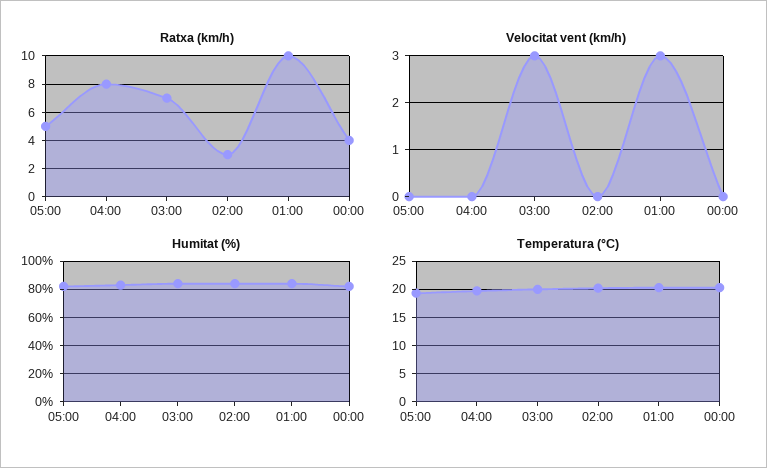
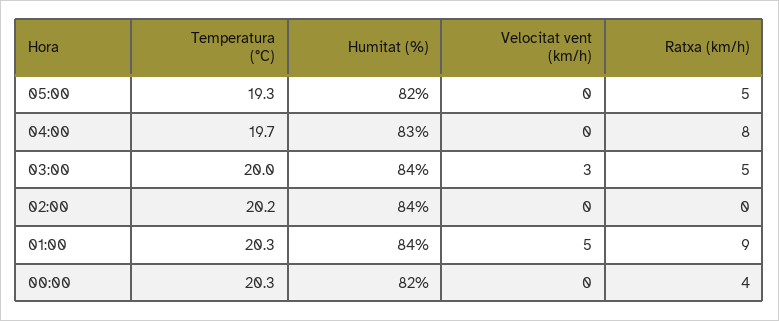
  {
    "Ratxa (km/h)": {
      "05:00": 5,
      "04:00": 8,
-     "03:00": 7,
+     "03:00": 5,
-     "02:00": 3,
+     "02:00": 0,
-     "01:00": 10,
+     "01:00": 9,
      "00:00": 4
    },
    "Velocitat vent (km/h)": {
      "05:00": 0,
      "04:00": 0,
      "03:00": 3,
      "02:00": 0,
-     "01:00": 3,
+     "01:00": 5,
      "00:00": 0
    },
    "Humitat (%)": {
      "05:00": 82,
      "04:00": 83,
      "03:00": 84,
      "02:00": 84,
      "01:00": 84,
      "00:00": 82
    },
    "Temperatura (°C)": {
      "05:00": 19.3,
      "04:00": 19.7,
      "03:00": 20,
      "02:00": 20.2,
      "01:00": 20.3,
      "00:00": 20.3
    }
  }

